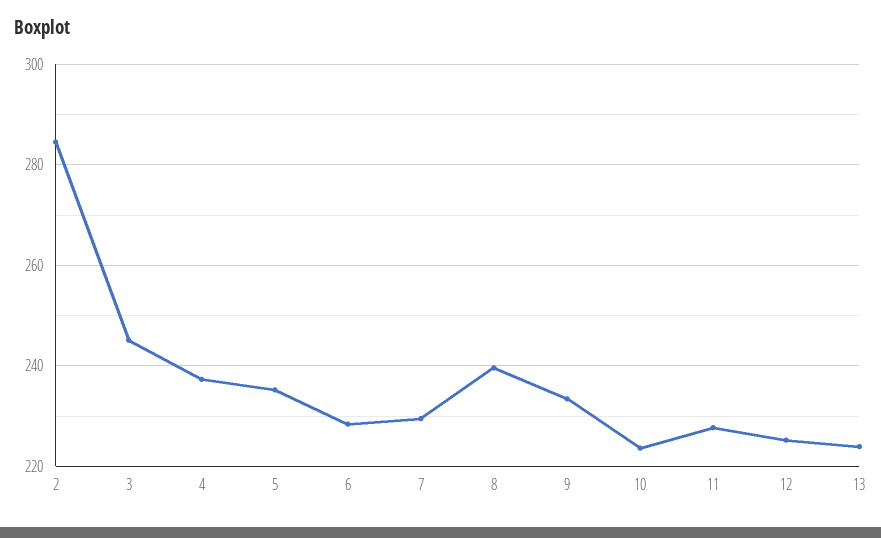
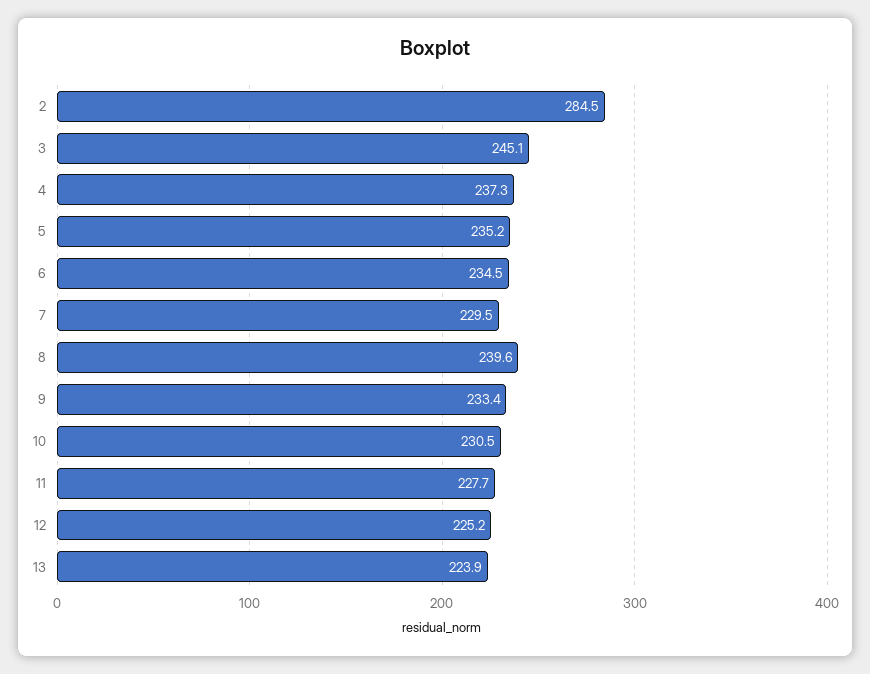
  {
    "2": 284.5,
    "3": 245.1,
    "4": 237.3,
    "5": 235.2,
-   "6": 228,
+   "6": 234.5,
    "7": 229.5,
    "8": 239.6,
    "9": 233.4,
-   "10": 224,
+   "10": 230.5,
    "11": 227.7,
    "12": 225.2,
    "13": 223.9
  }

